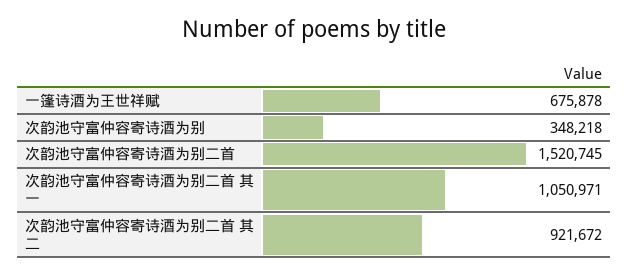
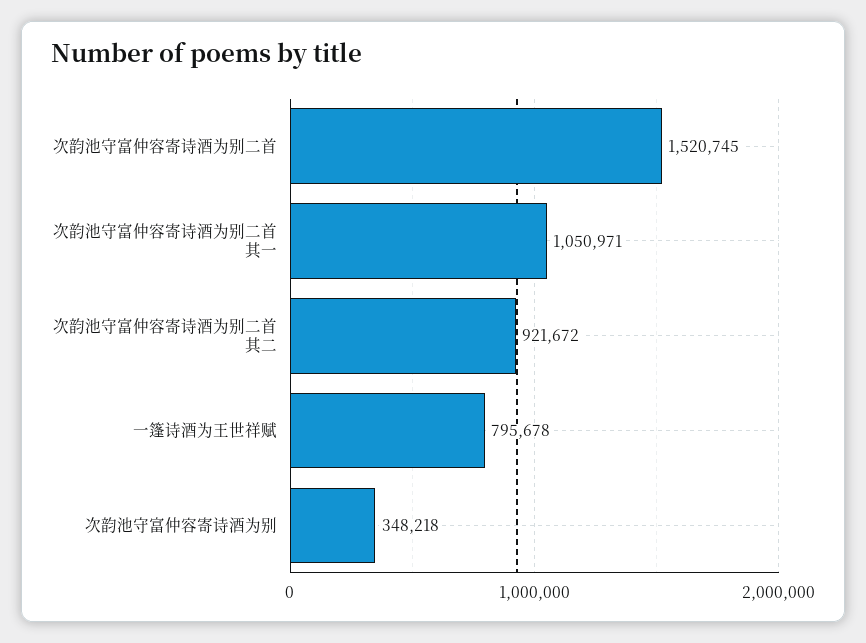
  {
-   "一篷诗酒为王世祥赋": 675878,
+   "一篷诗酒为王世祥赋": 795678,
    "次韵池守富仲容寄诗酒为别": 348218,
    "次韵池守富仲容寄诗酒为别二首": 1520745,
    "次韵池守富仲容寄诗酒为别二首 其一": 1050971,
    "次韵池守富仲容寄诗酒为别二首 其二": 921672
  }

